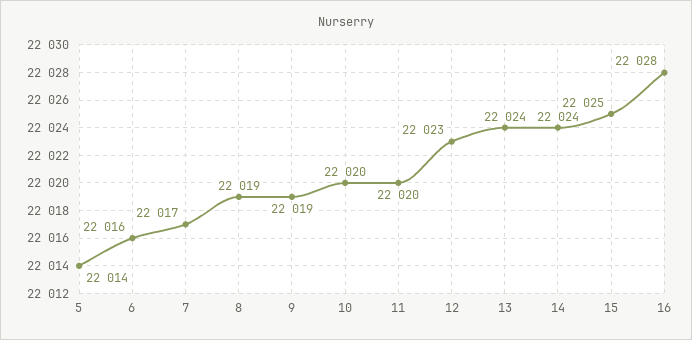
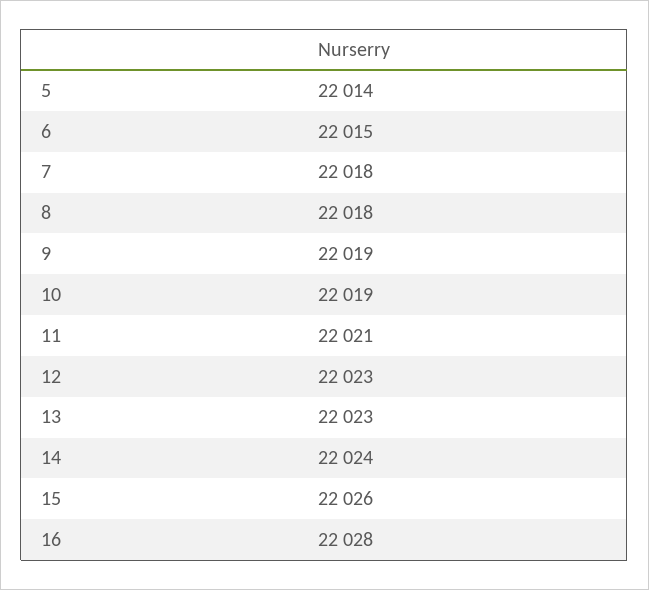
  {
    "5": 22014,
-   "6": 22016,
+   "6": 22015,
-   "7": 22017,
+   "7": 22018,
-   "8": 22019,
+   "8": 22018,
    "9": 22019,
-   "10": 22020,
+   "10": 22019,
-   "11": 22020,
+   "11": 22021,
    "12": 22023,
-   "13": 22024,
+   "13": 22023,
    "14": 22024,
-   "15": 22025,
+   "15": 22026,
    "16": 22028
  }

